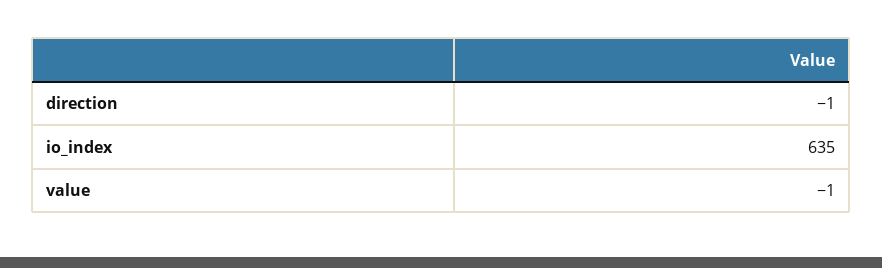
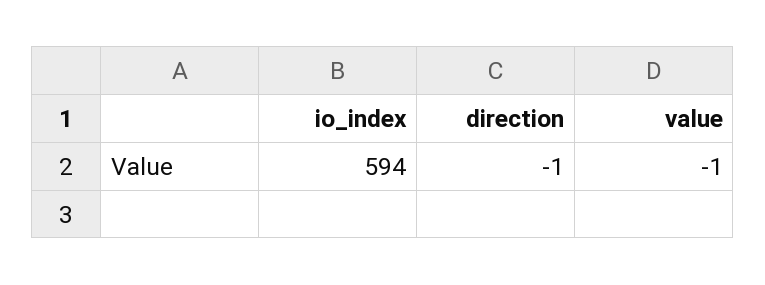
  {
    "direction": -1,
-   "io_index": 635,
+   "io_index": 594,
    "value": -1
  }

